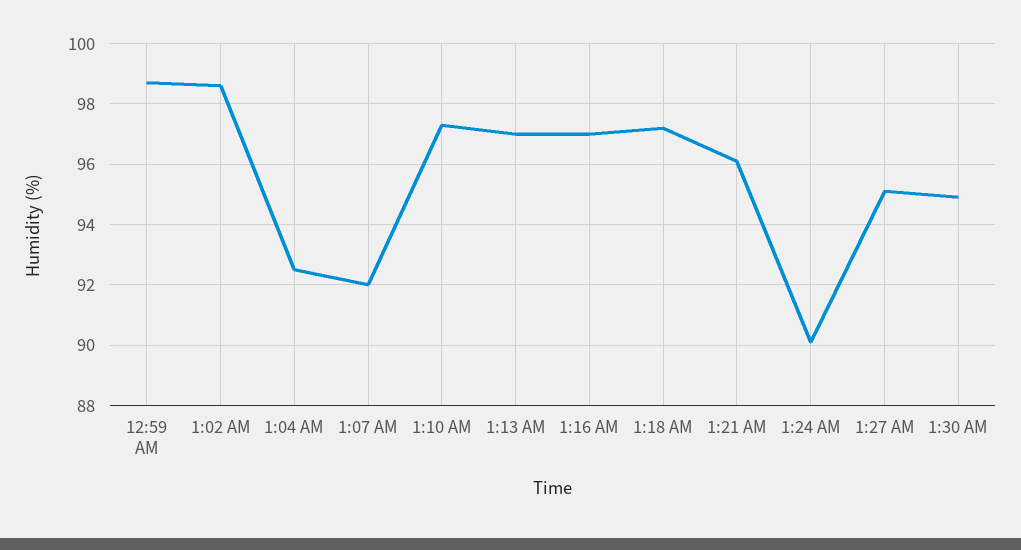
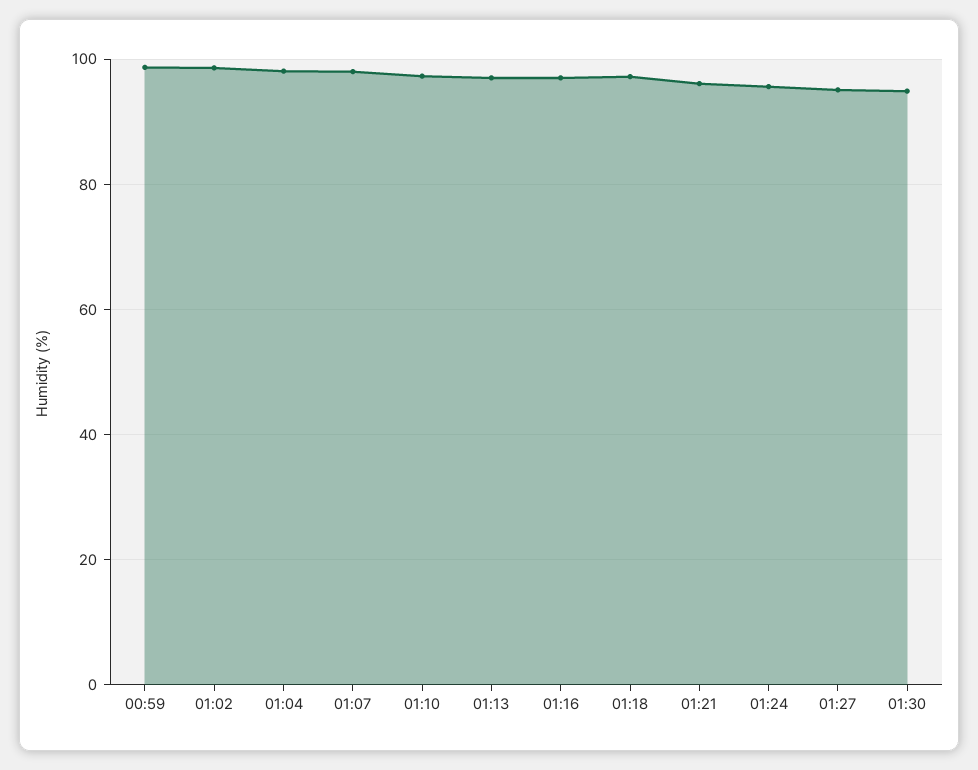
  {
    "12:59 AM": 98.5,
    "1:02 AM": 98.5,
-   "1:04 AM": 92.5,
+   "1:04 AM": 98,
-   "1:07 AM": 92,
+   "1:07 AM": 98,
    "1:10 AM": 97.5,
    "1:13 AM": 97,
    "1:16 AM": 97,
    "1:18 AM": 97,
    "1:21 AM": 96,
-   "1:24 AM": 90,
+   "1:24 AM": 96,
    "1:27 AM": 95,
    "1:30 AM": 95
  }

